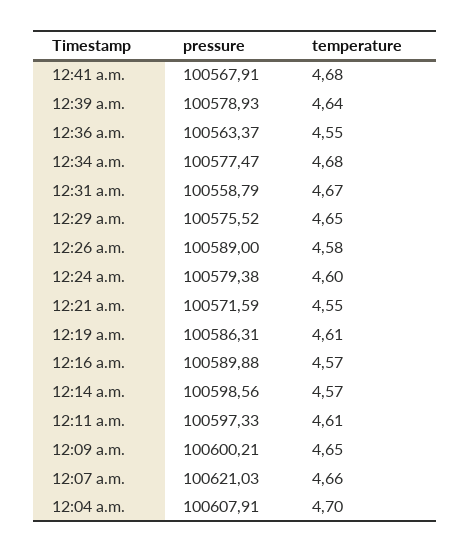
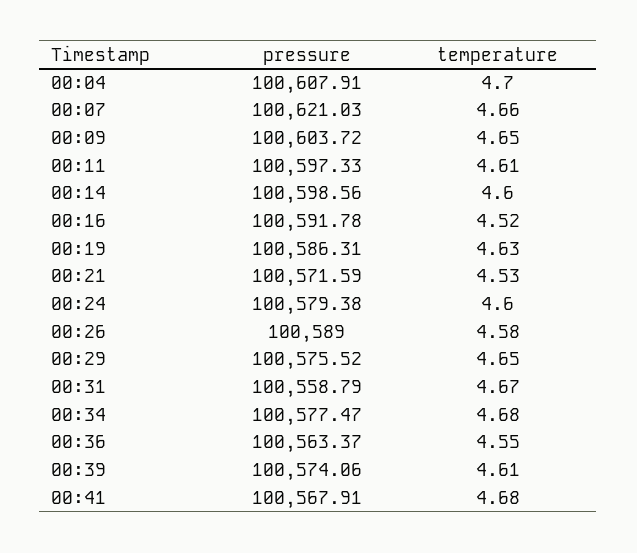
  {
    "pressure": {
      "12:41 a.m.": 100567.91,
-     "12:39 a.m.": 100578.93,
+     "12:39 a.m.": 100574.06,
      "12:36 a.m.": 100563.37,
      "12:34 a.m.": 100577.47,
      "12:31 a.m.": 100558.79,
      "12:29 a.m.": 100575.52,
      "12:26 a.m.": 100589,
      "12:24 a.m.": 100579.38,
      "12:21 a.m.": 100571.59,
      "12:19 a.m.": 100586.31,
-     "12:16 a.m.": 100589.88,
+     "12:16 a.m.": 100591.78,
      "12:14 a.m.": 100598.56,
      "12:11 a.m.": 100597.33,
-     "12:09 a.m.": 100600.21,
+     "12:09 a.m.": 100603.72,
      "12:07 a.m.": 100621.03,
      "12:04 a.m.": 100607.91
    },
    "temperature": {
      "12:41 a.m.": 4.68,
-     "12:39 a.m.": 4.64,
+     "12:39 a.m.": 4.61,
      "12:36 a.m.": 4.55,
      "12:34 a.m.": 4.68,
      "12:31 a.m.": 4.67,
      "12:29 a.m.": 4.65,
      "12:26 a.m.": 4.58,
      "12:24 a.m.": 4.6,
-     "12:21 a.m.": 4.55,
+     "12:21 a.m.": 4.53,
-     "12:19 a.m.": 4.61,
+     "12:19 a.m.": 4.63,
-     "12:16 a.m.": 4.57,
+     "12:16 a.m.": 4.52,
-     "12:14 a.m.": 4.57,
+     "12:14 a.m.": 4.6,
      "12:11 a.m.": 4.61,
      "12:09 a.m.": 4.65,
      "12:07 a.m.": 4.66,
      "12:04 a.m.": 4.7
    }
  }

